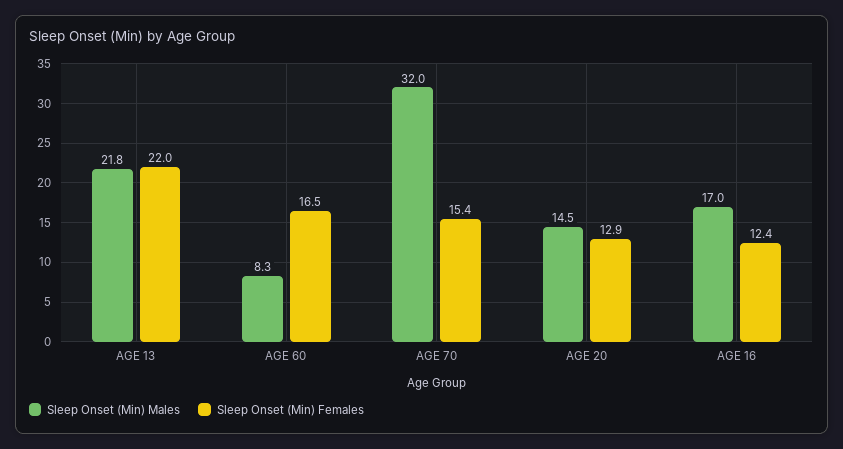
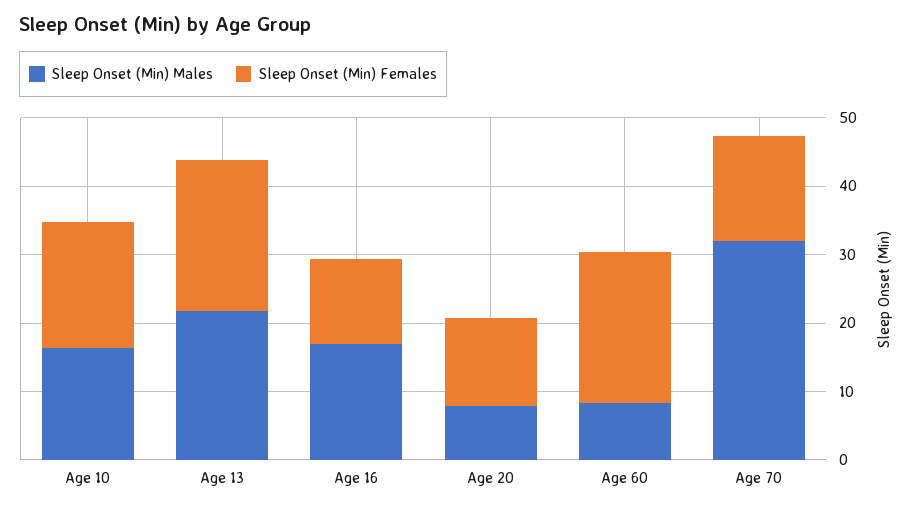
  {
    "Sleep Onset (Min) Males": {
      "AGE 13": 21.8,
      "AGE 60": 8.3,
      "AGE 70": 32,
-     "AGE 20": 14.5,
+     "AGE 20": 8,
-     "AGE 16": 17
+     "AGE 16": 17,
+     "Age 10": 16
    },
    "Sleep Onset (Min) Females": {
      "AGE 13": 22,
-     "AGE 60": 16.5,
+     "AGE 60": 22,
      "AGE 70": 15.4,
      "AGE 20": 12.9,
-     "AGE 16": 12.4
+     "AGE 16": 12.4,
+     "Age 10": 18
    }
  }

